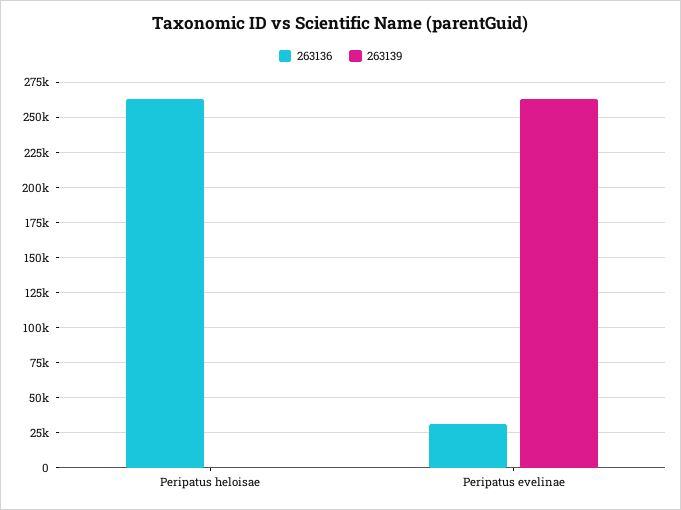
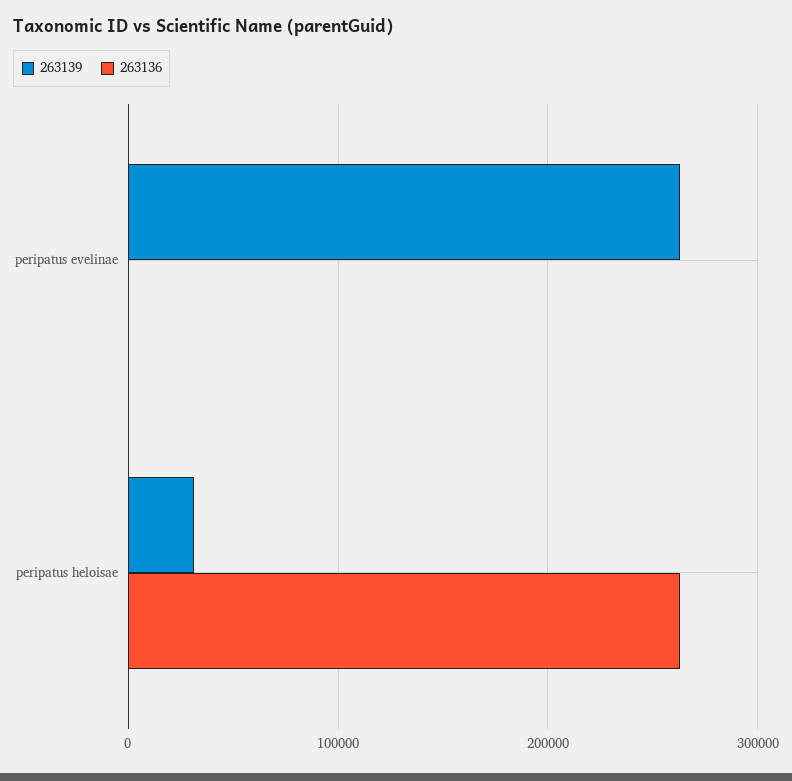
  {
    "263136": {
      "Peripatus heloisae": 265000,
-     "Peripatus evelinae": 30000
+     "Peripatus evelinae": 0
    },
    "263139": {
-     "Peripatus heloisae": 0,
+     "Peripatus heloisae": 30000,
      "Peripatus evelinae": 265000
    }
  }

